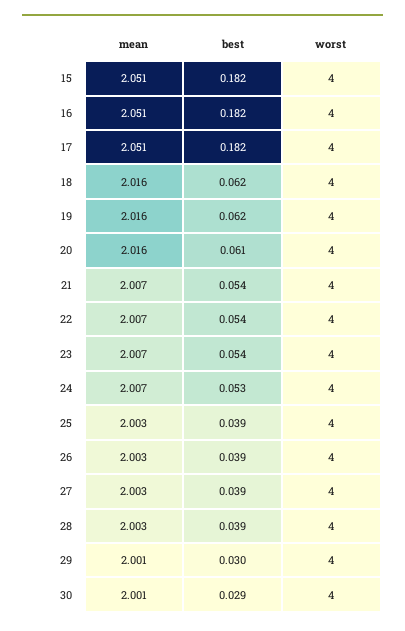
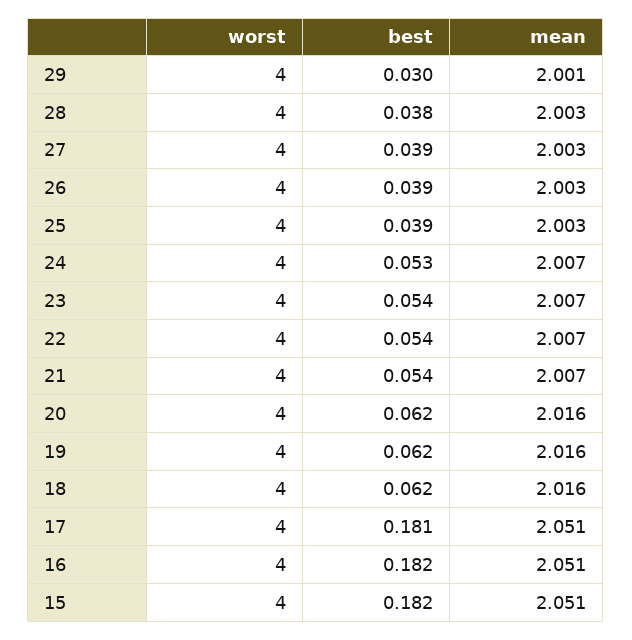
  {
    "mean": {
      "15": 2.051,
      "16": 2.051,
      "17": 2.051,
      "18": 2.016,
      "19": 2.016,
      "20": 2.016,
      "21": 2.007,
      "22": 2.007,
      "23": 2.007,
      "24": 2.007,
      "25": 2.003,
      "26": 2.003,
      "27": 2.003,
      "28": 2.003,
-     "29": 2.001,
+     "29": 2.001
-     "30": 2.001
    },
    "best": {
      "15": 0.182,
      "16": 0.182,
-     "17": 0.182,
+     "17": 0.181,
      "18": 0.062,
      "19": 0.062,
-     "20": 0.061,
+     "20": 0.062,
      "21": 0.054,
      "22": 0.054,
      "23": 0.054,
      "24": 0.053,
      "25": 0.039,
      "26": 0.039,
      "27": 0.039,
-     "28": 0.039,
+     "28": 0.038,
-     "29": 0.03,
+     "29": 0.03
-     "30": 0.029
    },
    "worst": {
      "15": 4,
      "16": 4,
      "17": 4,
      "18": 4,
      "19": 4,
      "20": 4,
      "21": 4,
      "22": 4,
      "23": 4,
      "24": 4,
      "25": 4,
      "26": 4,
      "27": 4,
      "28": 4,
-     "29": 4,
+     "29": 4
-     "30": 4
    }
  }

